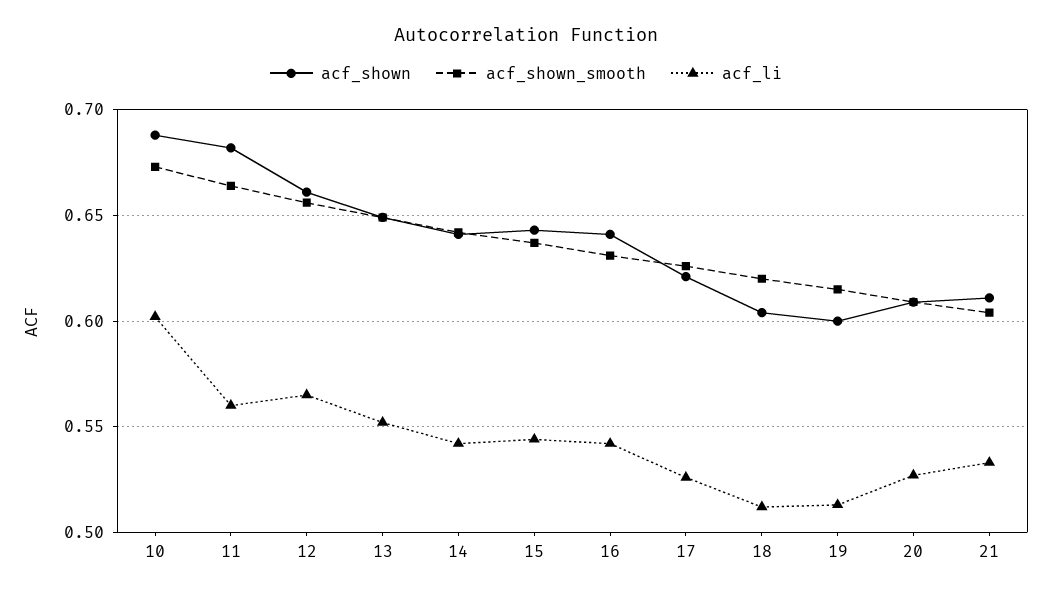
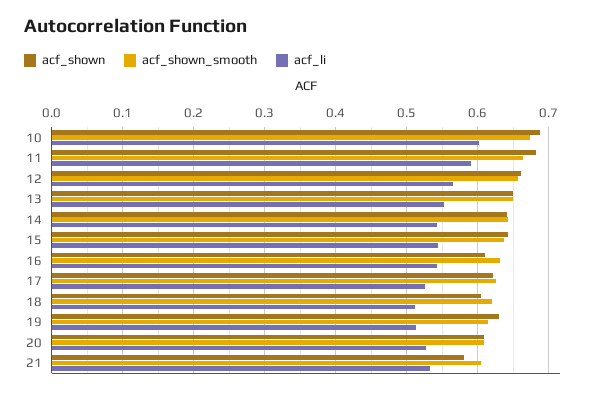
  {
    "acf_shown": {
      "10": 0.69,
      "11": 0.68,
      "12": 0.66,
      "13": 0.65,
      "14": 0.64,
      "15": 0.645,
-     "16": 0.64,
+     "16": 0.61,
      "17": 0.62,
      "18": 0.605,
-     "19": 0.6,
+     "19": 0.63,
      "20": 0.61,
-     "21": 0.61
+     "21": 0.58
    },
    "acf_shown_smooth": {
      "10": 0.675,
      "11": 0.665,
      "12": 0.655,
      "13": 0.65,
      "14": 0.64,
      "15": 0.635,
      "16": 0.63,
      "17": 0.625,
      "18": 0.62,
      "19": 0.615,
      "20": 0.61,
      "21": 0.605
    },
    "acf_li": {
      "10": 0.6,
-     "11": 0.56,
+     "11": 0.59,
      "12": 0.565,
      "13": 0.55,
      "14": 0.54,
      "15": 0.545,
      "16": 0.54,
      "17": 0.525,
      "18": 0.51,
      "19": 0.515,
      "20": 0.525,
      "21": 0.535
    }
  }

